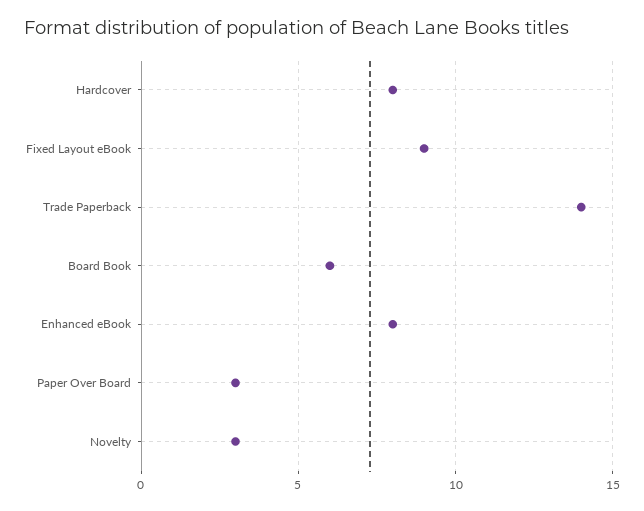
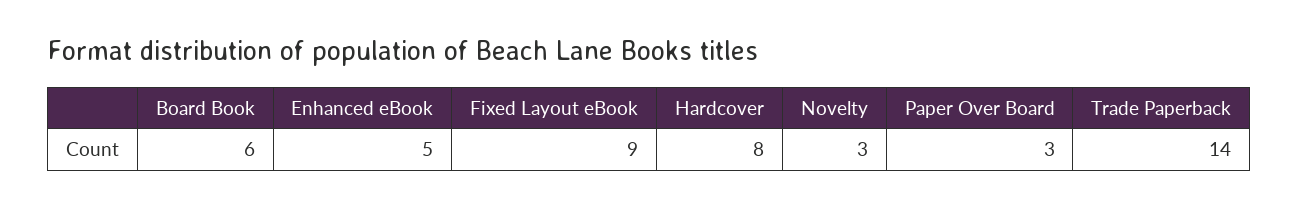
  {
    "Hardcover": 8,
    "Fixed Layout eBook": 9,
    "Trade Paperback": 14,
    "Board Book": 6,
-   "Enhanced eBook": 8,
+   "Enhanced eBook": 5,
    "Paper Over Board": 3,
    "Novelty": 3
  }

